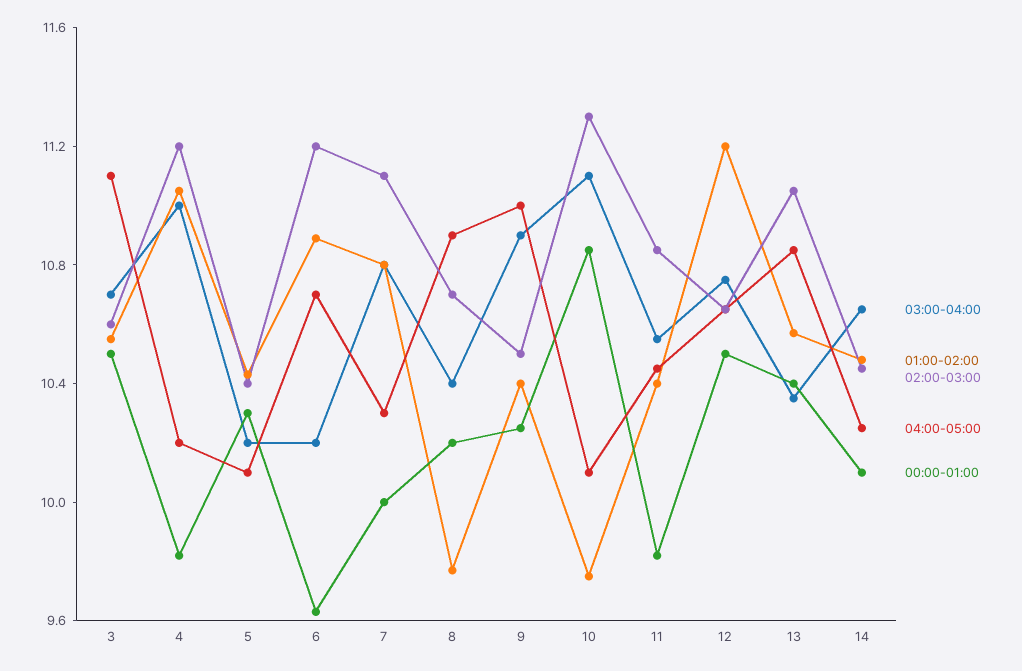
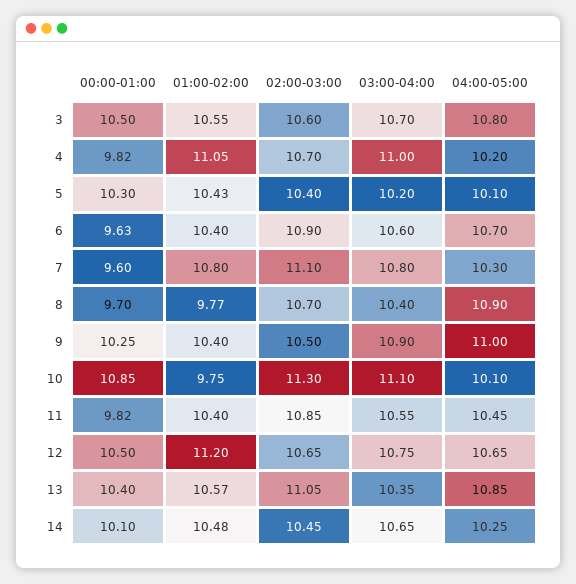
  {
    "03:00-04:00": {
      "3": 10.7,
      "4": 11,
      "5": 10.2,
-     "6": 10.2,
+     "6": 10.6,
      "7": 10.8,
      "8": 10.4,
      "9": 10.9,
      "10": 11.1,
      "11": 10.55,
      "12": 10.75,
      "13": 10.35,
      "14": 10.65
    },
    "01:00-02:00": {
      "3": 10.55,
      "4": 11.05,
      "5": 10.43,
-     "6": 10.9,
+     "6": 10.4,
      "7": 10.8,
      "8": 9.77,
      "9": 10.4,
      "10": 9.75,
      "11": 10.4,
      "12": 11.2,
      "13": 10.57,
      "14": 10.48
    },
    "02:00-03:00": {
      "3": 10.6,
-     "4": 11.2,
+     "4": 10.7,
      "5": 10.4,
-     "6": 11.2,
+     "6": 10.9,
      "7": 11.1,
      "8": 10.7,
      "9": 10.5,
      "10": 11.3,
      "11": 10.85,
      "12": 10.65,
      "13": 11.05,
      "14": 10.45
    },
    "04:00-05:00": {
-     "3": 11.1,
+     "3": 10.8,
      "4": 10.2,
      "5": 10.1,
      "6": 10.7,
      "7": 10.3,
      "8": 10.9,
      "9": 11,
      "10": 10.1,
      "11": 10.45,
      "12": 10.65,
      "13": 10.85,
      "14": 10.25
    },
    "00:00-01:00": {
      "3": 10.5,
      "4": 9.82,
      "5": 10.3,
      "6": 9.63,
-     "7": 10,
+     "7": 9.6,
-     "8": 10.2,
+     "8": 9.7,
      "9": 10.25,
      "10": 10.85,
      "11": 9.82,
      "12": 10.5,
      "13": 10.4,
      "14": 10.1
    }
  }

